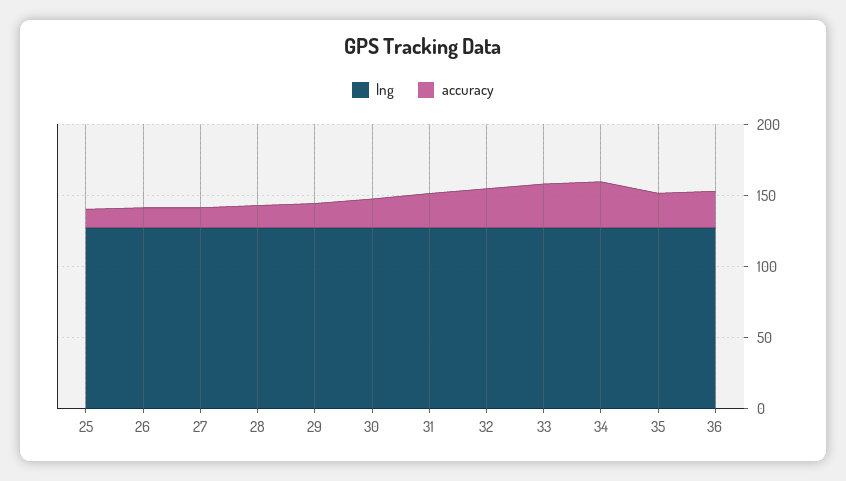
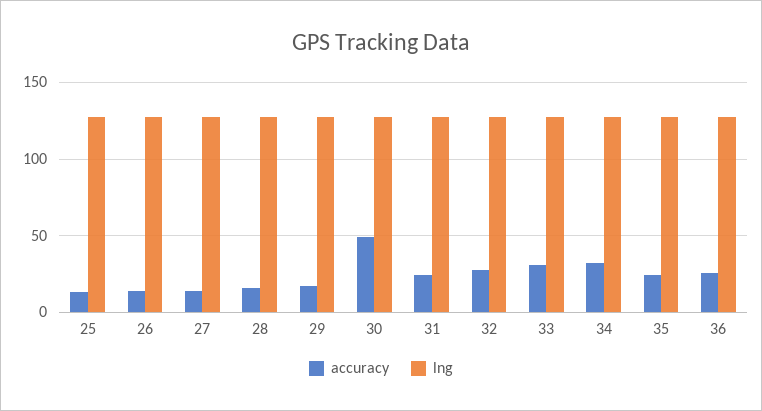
  {
    "lng": {
      "25": 125,
      "26": 125,
      "27": 125,
      "28": 125,
      "29": 125,
      "30": 125,
      "31": 125,
      "32": 125,
      "33": 125,
      "34": 125,
      "35": 125,
      "36": 125
    },
    "accuracy": {
      "25": 15,
      "26": 15,
      "27": 15,
      "28": 15,
      "29": 15,
-     "30": 20,
+     "30": 50,
      "31": 25,
      "32": 30,
      "33": 30,
      "34": 30,
      "35": 25,
      "36": 25
    }
  }

